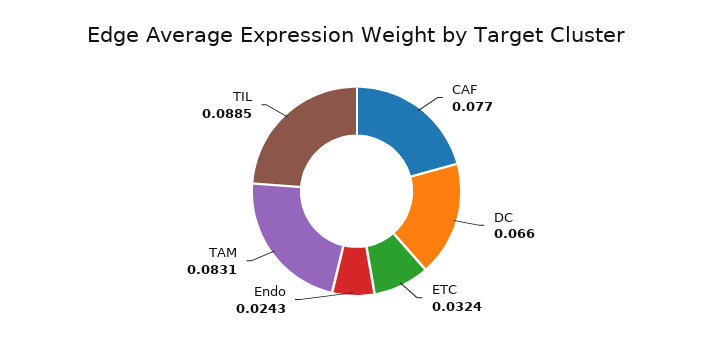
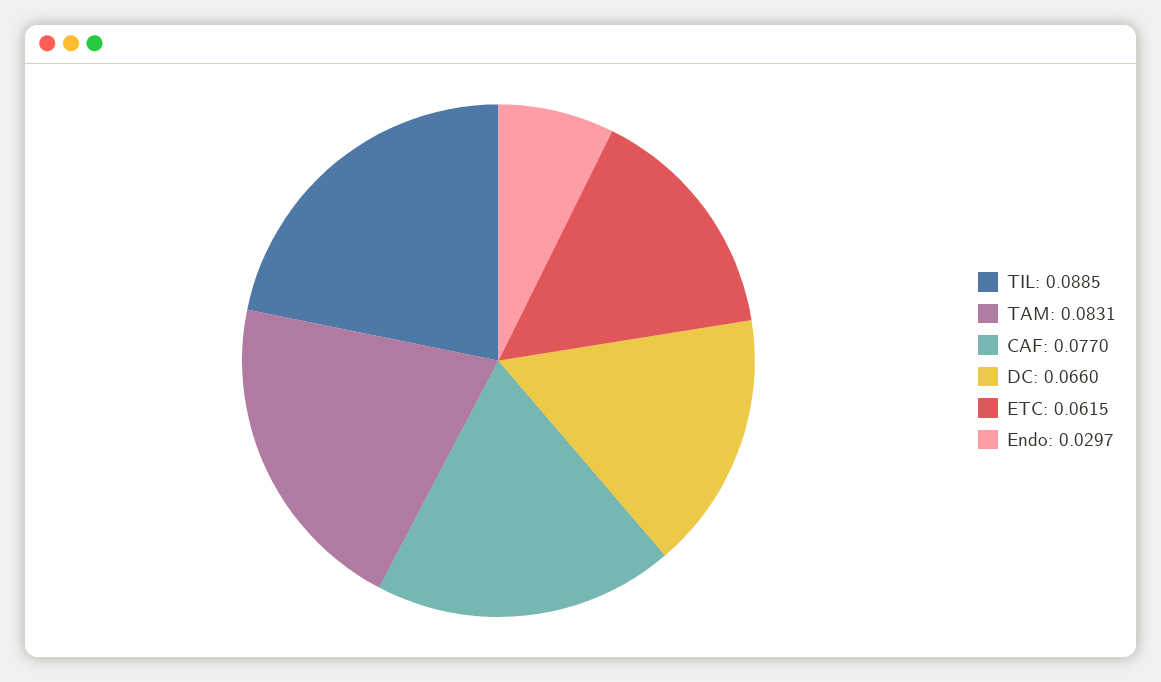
  {
    "CAF": 0.077,
    "DC": 0.066,
-   "ETC": 0.0324,
+   "ETC": 0.0615,
-   "Endo": 0.0243,
+   "Endo": 0.0297,
    "TAM": 0.0831,
    "TIL": 0.0885
  }

